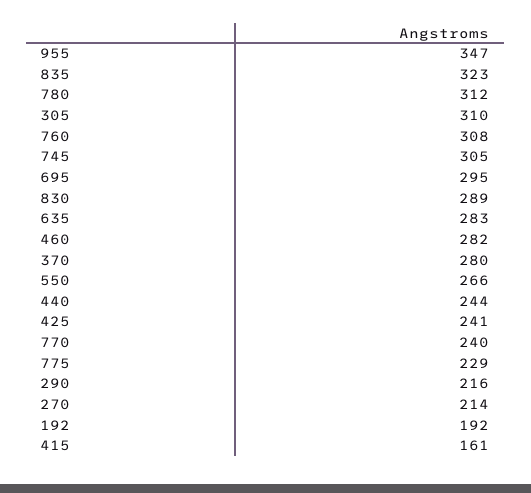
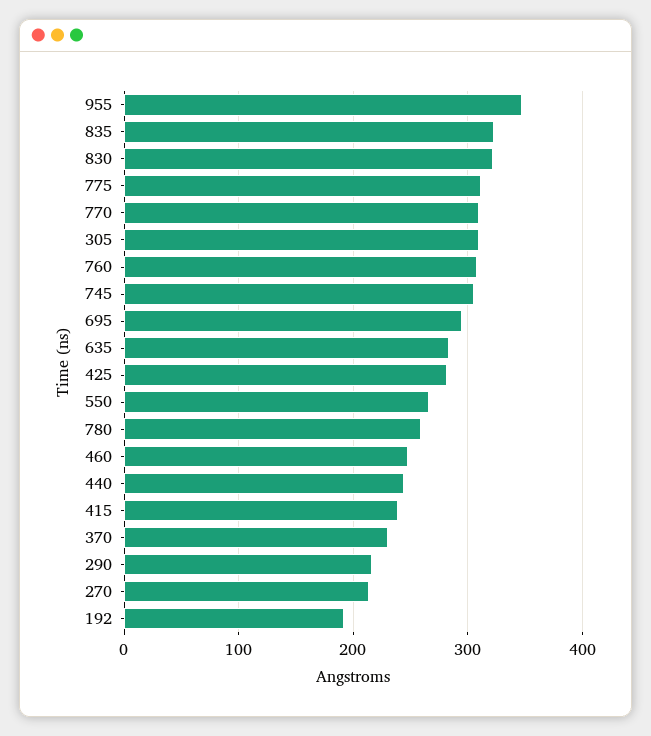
  {
    "955": 347,
    "835": 323,
-   "780": 312,
+   "780": 260,
    "305": 310,
    "760": 308,
    "745": 305,
    "695": 295,
-   "830": 289,
+   "830": 320,
    "635": 283,
-   "460": 282,
+   "460": 250,
-   "370": 280,
+   "370": 230,
    "550": 266,
    "440": 244,
-   "425": 241,
+   "425": 280,
-   "770": 240,
+   "770": 310,
-   "775": 229,
+   "775": 310,
    "290": 216,
    "270": 214,
    "192": 192,
-   "415": 161
+   "415": 240
  }

